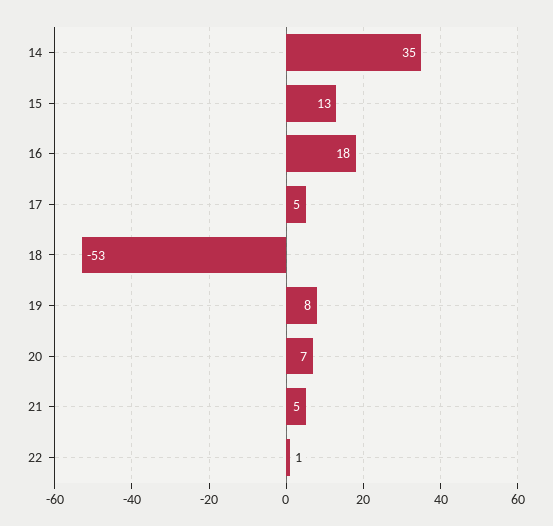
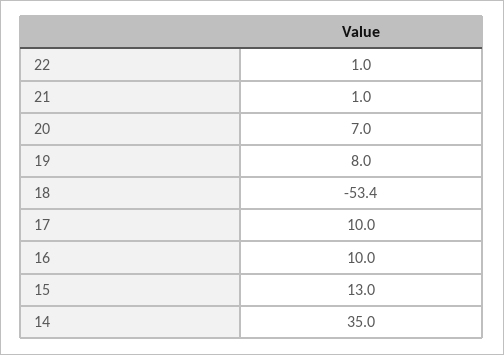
  {
    "14": 35,
    "15": 13,
-   "16": 18,
+   "16": 10,
-   "17": 5,
+   "17": 10,
    "18": -53.4,
    "19": 8,
    "20": 7,
-   "21": 5,
+   "21": 1,
    "22": 1
  }

